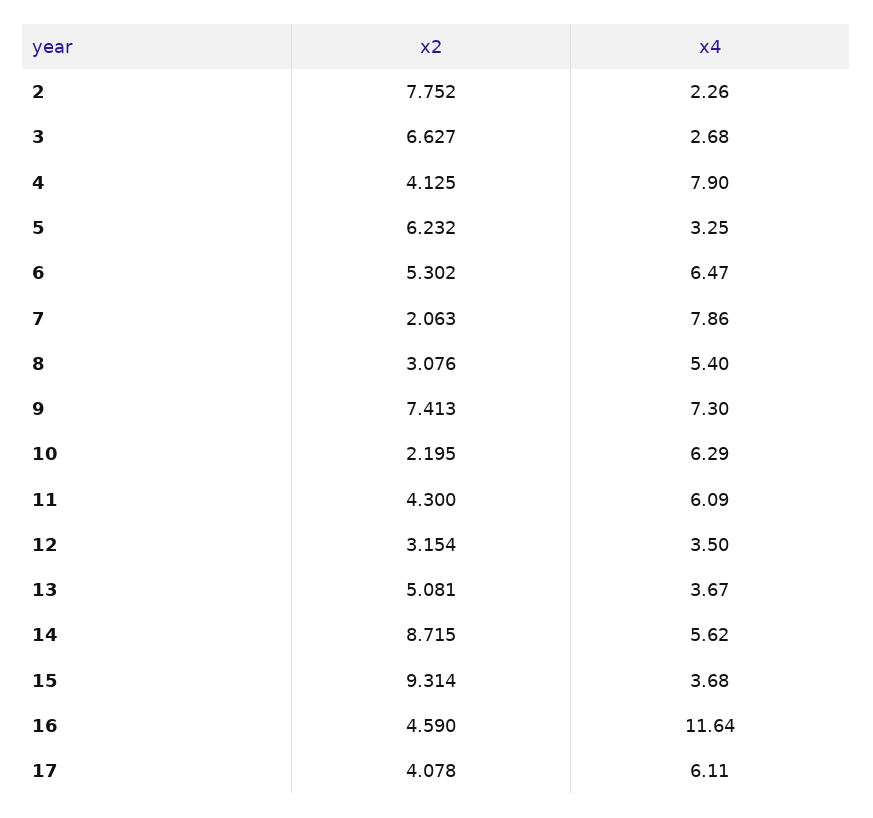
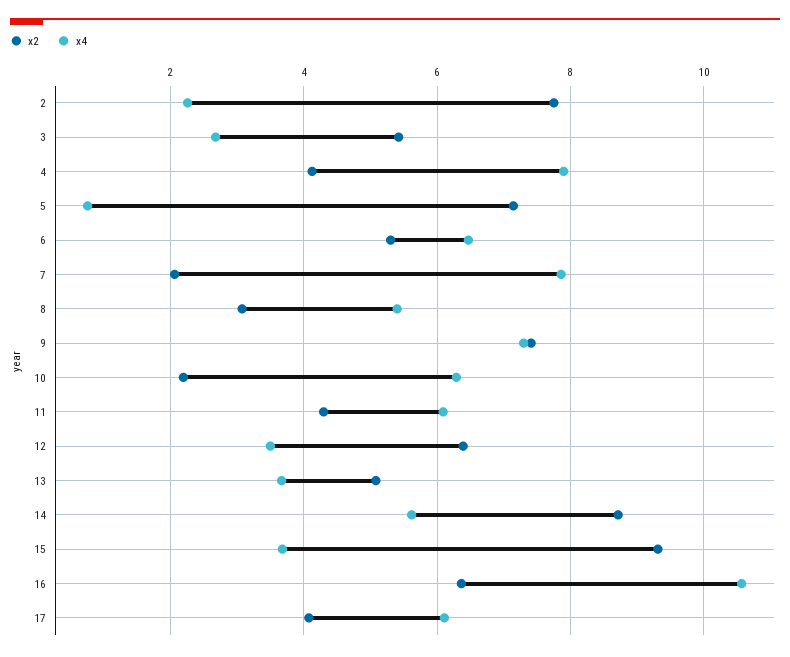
  {
    "x2": {
      "2": 7.752,
-     "3": 6.627,
+     "3": 5.4,
      "4": 4.125,
-     "5": 6.232,
+     "5": 7.2,
      "6": 5.302,
      "7": 2.063,
      "8": 3.076,
      "9": 7.413,
      "10": 2.195,
      "11": 4.3,
-     "12": 3.154,
+     "12": 6.4,
      "13": 5.081,
      "14": 8.715,
      "15": 9.314,
-     "16": 4.59,
+     "16": 6.4,
      "17": 4.078
    },
    "x4": {
      "2": 2.26,
      "3": 2.68,
      "4": 7.9,
-     "5": 3.25,
+     "5": 0.8,
      "6": 6.47,
      "7": 7.86,
      "8": 5.4,
      "9": 7.3,
      "10": 6.29,
      "11": 6.09,
      "12": 3.5,
      "13": 3.67,
      "14": 5.62,
      "15": 3.68,
-     "16": 11.64,
+     "16": 10.6,
      "17": 6.11
    }
  }

